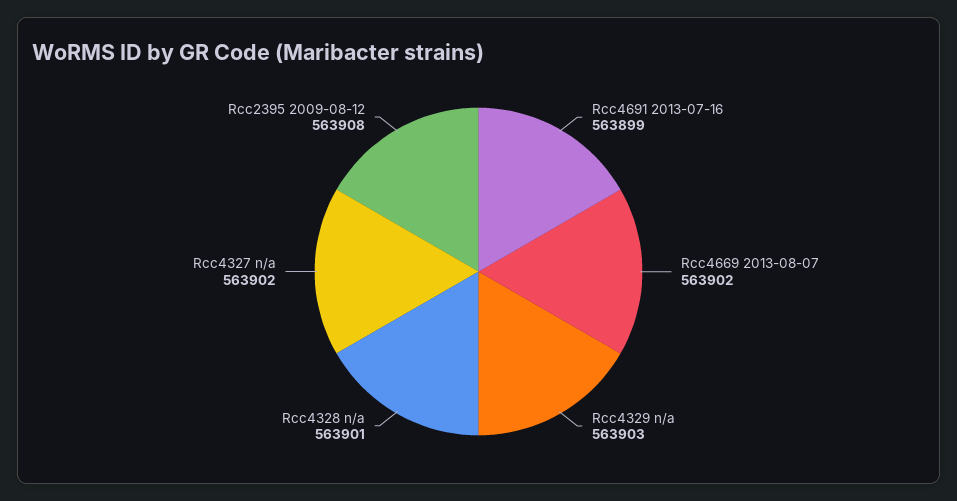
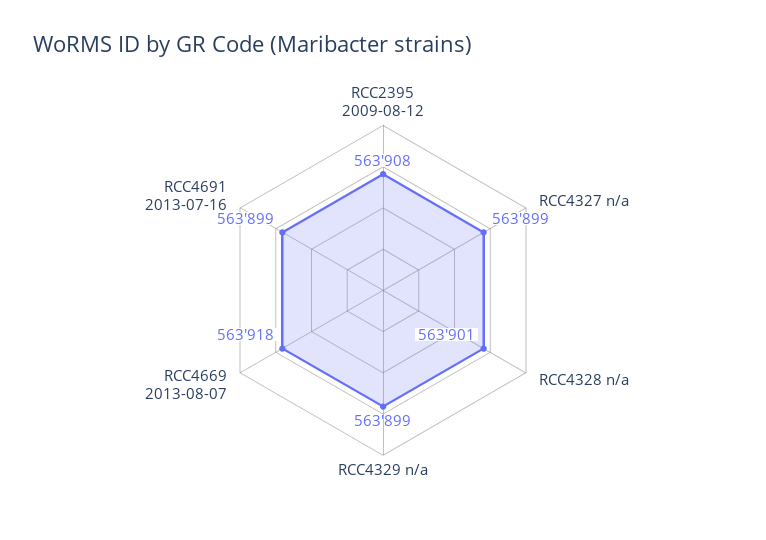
  {
    "Rcc4691 2013-07-16": 563899,
-   "Rcc4669 2013-08-07": 563902,
+   "Rcc4669 2013-08-07": 563918,
-   "Rcc4329 n/a": 563903,
+   "Rcc4329 n/a": 563899,
    "Rcc4328 n/a": 563901,
-   "Rcc4327 n/a": 563902,
+   "Rcc4327 n/a": 563899,
    "Rcc2395 2009-08-12": 563908
  }

